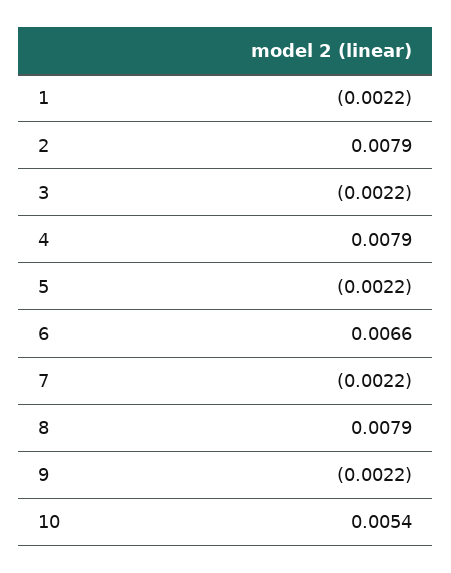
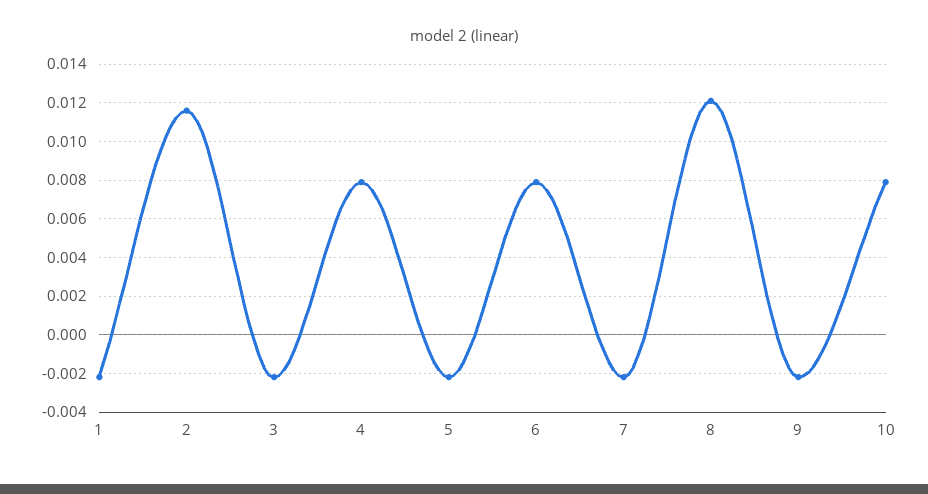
  {
    "1": -0.0022,
-   "2": 0.0079,
+   "2": 0.0115,
    "3": -0.0022,
    "4": 0.0079,
    "5": -0.0022,
-   "6": 0.0066,
+   "6": 0.008,
    "7": -0.0022,
-   "8": 0.0079,
+   "8": 0.012,
    "9": -0.0022,
-   "10": 0.0054
+   "10": 0.008
  }

